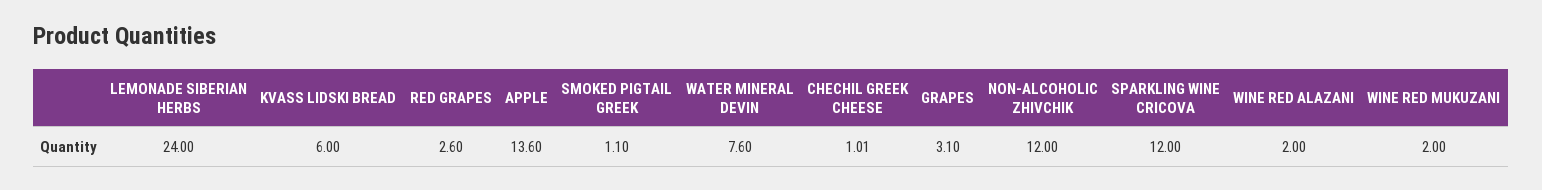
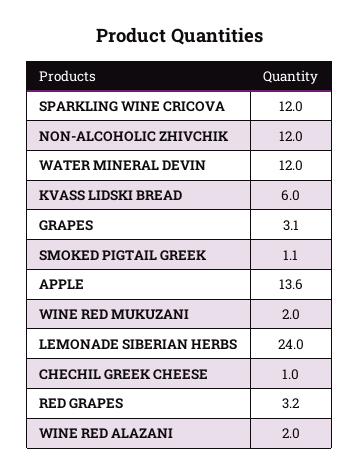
  {
    "LEMONADE SIBERIAN HERBS": 24,
    "KVASS LIDSKI BREAD": 6,
-   "RED GRAPES": 2.6,
+   "RED GRAPES": 3.2,
    "APPLE": 13.6,
    "SMOKED PIGTAIL GREEK": 1.1,
-   "WATER MINERAL DEVIN": 7.6,
+   "WATER MINERAL DEVIN": 12,
    "CHECHIL GREEK CHEESE": 1.01,
    "GRAPES": 3.1,
    "NON-ALCOHOLIC ZHIVCHIK": 12,
    "SPARKLING WINE CRICOVA": 12,
    "WINE RED ALAZANI": 2,
    "WINE RED MUKUZANI": 2
  }

